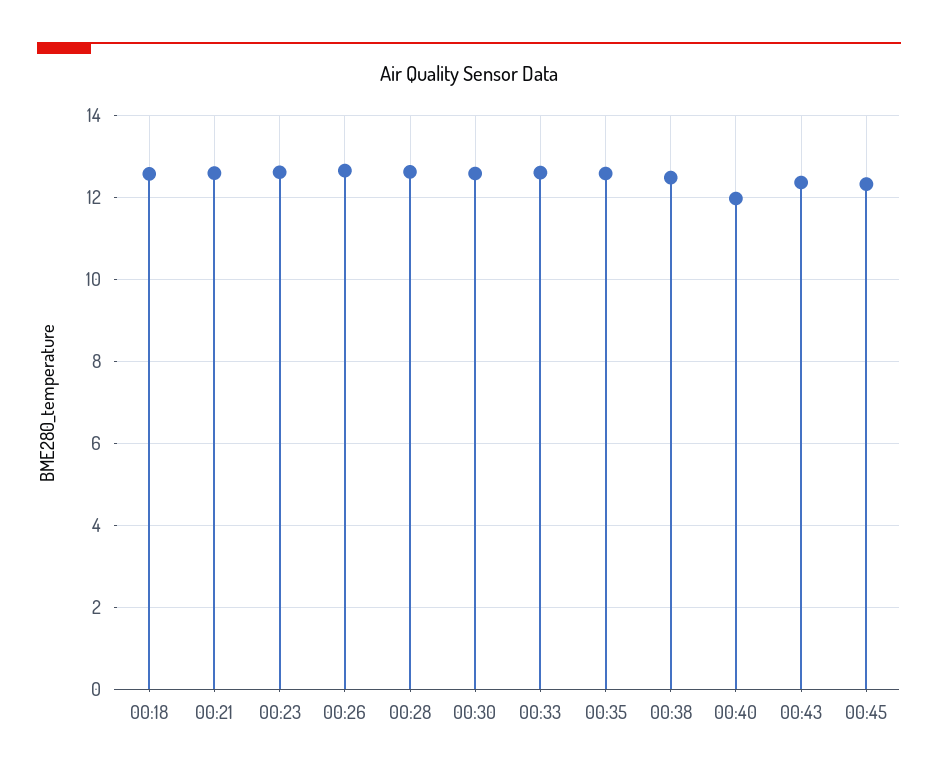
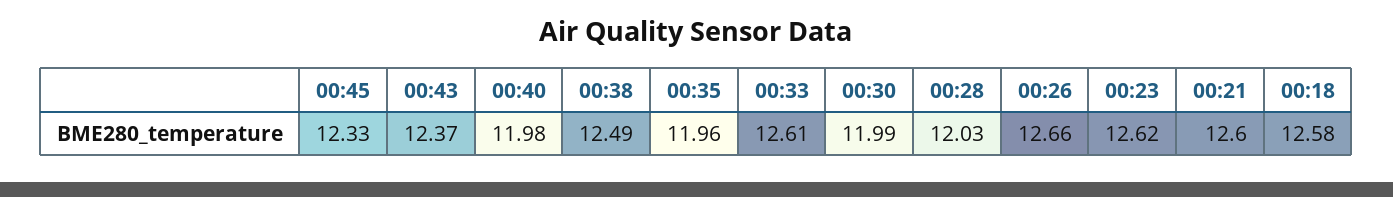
  {
    "00:18": 12.58,
    "00:21": 12.6,
    "00:23": 12.62,
    "00:26": 12.66,
-   "00:28": 12.6,
+   "00:28": 12.03,
-   "00:30": 12.6,
+   "00:30": 11.99,
    "00:33": 12.61,
-   "00:35": 12.6,
+   "00:35": 11.96,
    "00:38": 12.49,
    "00:40": 11.98,
    "00:43": 12.37,
    "00:45": 12.33
  }

